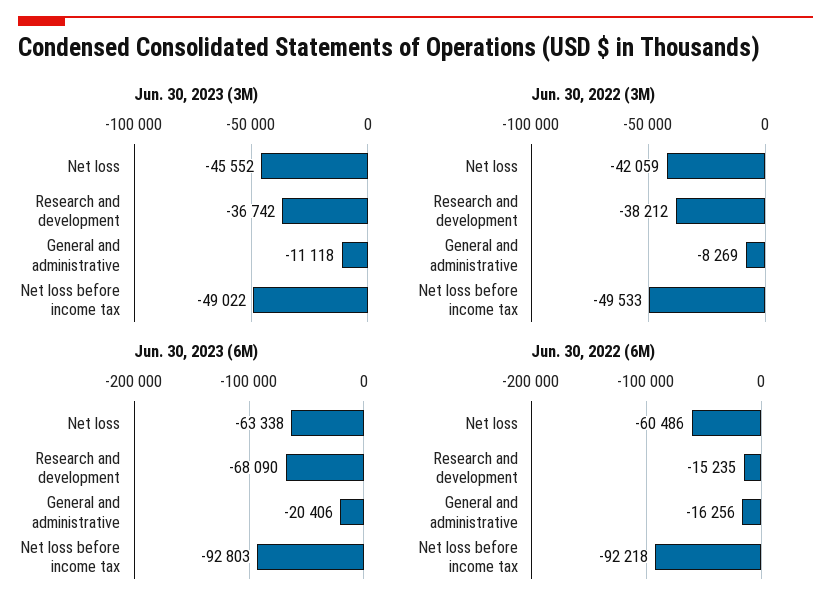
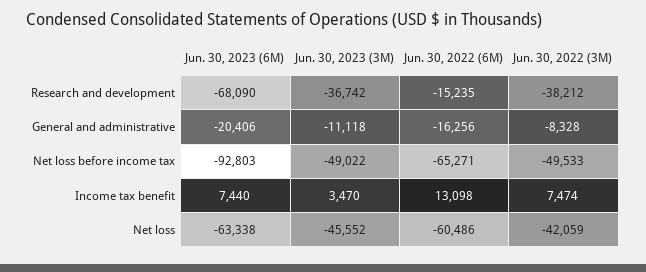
  {
    "Jun. 30, 2023 (3M)": {
      "Net loss": -45552,
      "Research and development": -36742,
      "General and administrative": -11118,
-     "Net loss before income tax": -49022
+     "Net loss before income tax": -49022,
+     "Income tax benefit": 3470
    },
    "Jun. 30, 2022 (3M)": {
      "Net loss": -42059,
      "Research and development": -38212,
-     "General and administrative": -8269,
+     "General and administrative": -8328,
-     "Net loss before income tax": -49533
+     "Net loss before income tax": -49533,
+     "Income tax benefit": 7474
    },
    "Jun. 30, 2023 (6M)": {
      "Net loss": -63338,
      "Research and development": -68090,
      "General and administrative": -20406,
-     "Net loss before income tax": -92803
+     "Net loss before income tax": -92803,
+     "Income tax benefit": 7440
    },
    "Jun. 30, 2022 (6M)": {
      "Net loss": -60486,
      "Research and development": -15235,
      "General and administrative": -16256,
-     "Net loss before income tax": -92218
+     "Net loss before income tax": -65271,
+     "Income tax benefit": 13098
    }
  }

